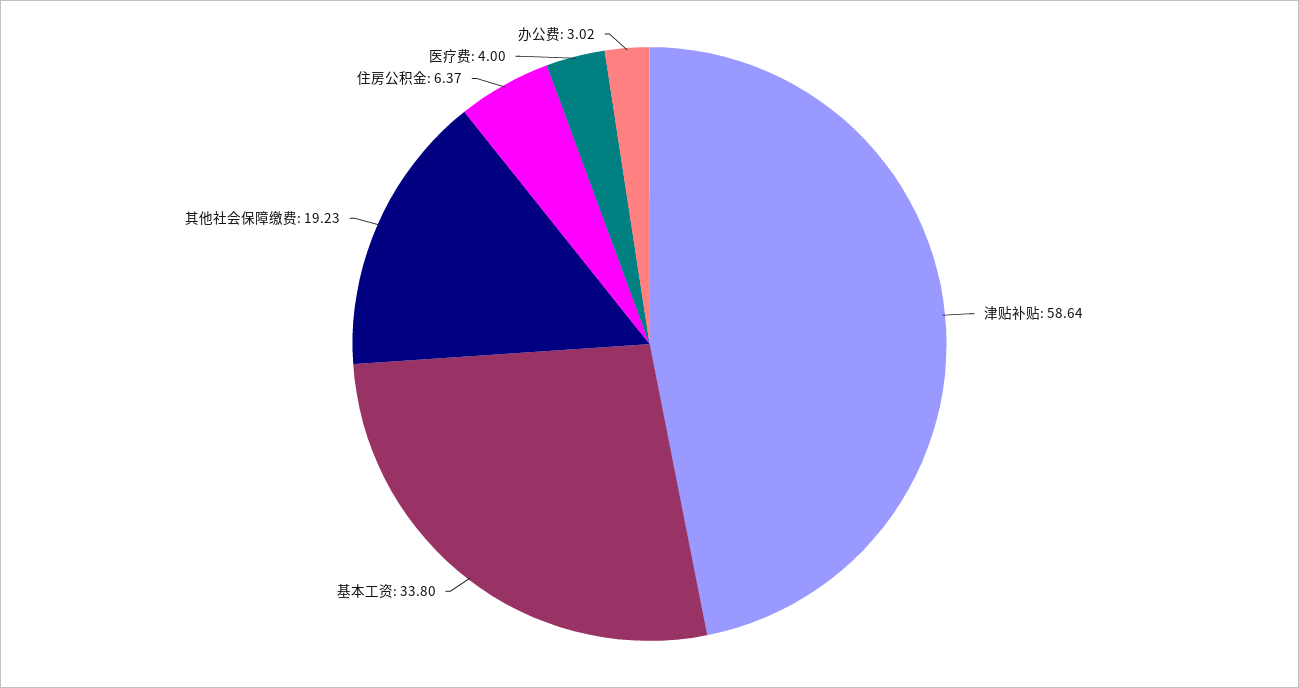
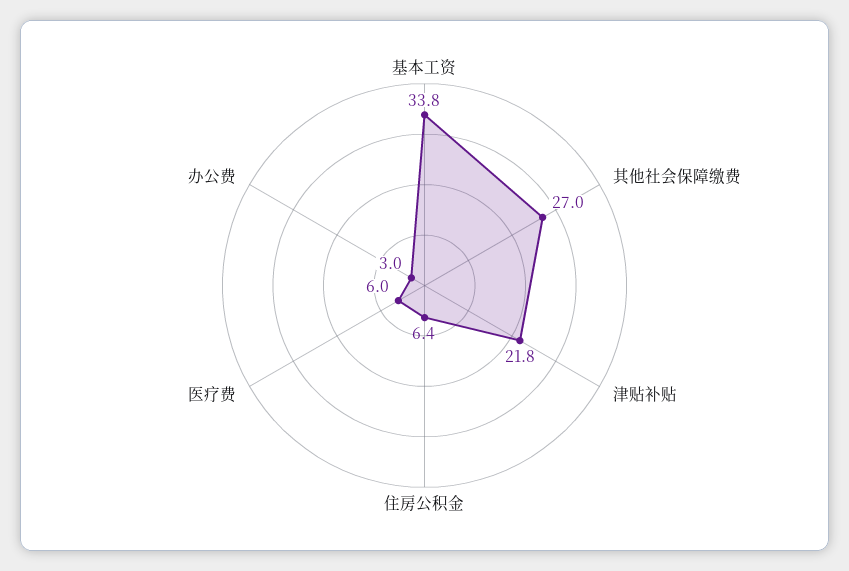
  {
-   "津贴补贴": 58.64,
+   "津贴补贴": 21.8,
    "基本工资": 33.8,
-   "其他社会保障缴费": 19.23,
+   "其他社会保障缴费": 27,
    "住房公积金": 6.37,
-   "医疗费": 4,
+   "医疗费": 6,
    "办公费": 3.02
  }

